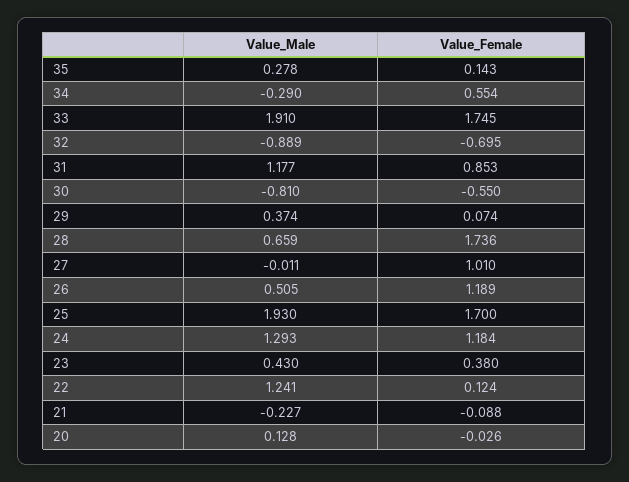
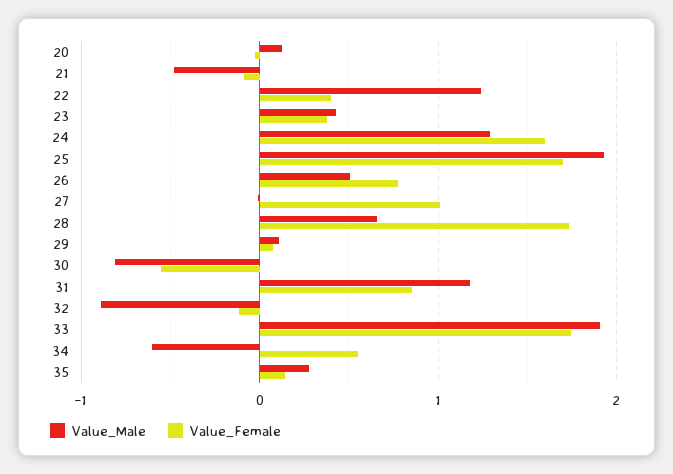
  {
    "Value_Male": {
      "35": 0.278,
-     "34": -0.29,
+     "34": -0.6,
      "33": 1.91,
      "32": -0.889,
      "31": 1.177,
      "30": -0.81,
-     "29": 0.374,
+     "29": 0.1,
      "28": 0.659,
      "27": -0.011,
      "26": 0.505,
      "25": 1.93,
      "24": 1.293,
      "23": 0.43,
      "22": 1.241,
-     "21": -0.227,
+     "21": -0.5,
      "20": 0.128
    },
    "Value_Female": {
      "35": 0.143,
      "34": 0.554,
      "33": 1.745,
-     "32": -0.695,
+     "32": -0.1,
      "31": 0.853,
      "30": -0.55,
      "29": 0.074,
      "28": 1.736,
      "27": 1.01,
-     "26": 1.189,
+     "26": 0.8,
      "25": 1.7,
-     "24": 1.184,
+     "24": 1.6,
      "23": 0.38,
-     "22": 0.124,
+     "22": 0.4,
      "21": -0.088,
      "20": -0.026
    }
  }

